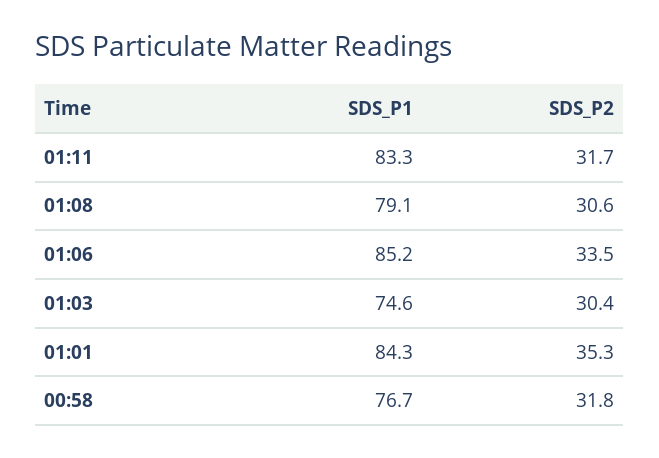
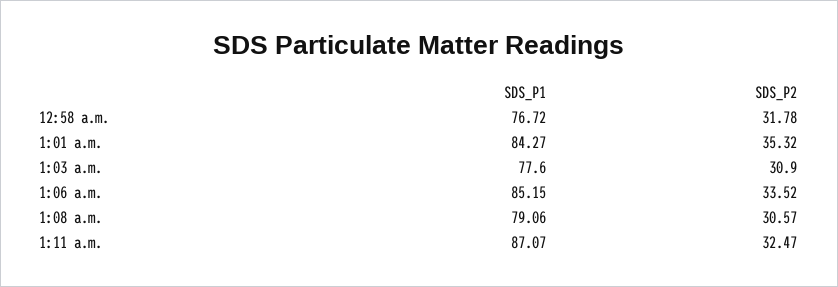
  {
    "SDS_P1": {
-     "01:11": 83.3,
+     "01:11": 87.07,
      "01:08": 79.06,
      "01:06": 85.15,
-     "01:03": 74.6,
+     "01:03": 77.6,
      "01:01": 84.27,
      "00:58": 76.72
    },
    "SDS_P2": {
-     "01:11": 31.7,
+     "01:11": 32.47,
      "01:08": 30.57,
      "01:06": 33.52,
-     "01:03": 30.4,
+     "01:03": 30.9,
      "01:01": 35.32,
      "00:58": 31.78
    }
  }

